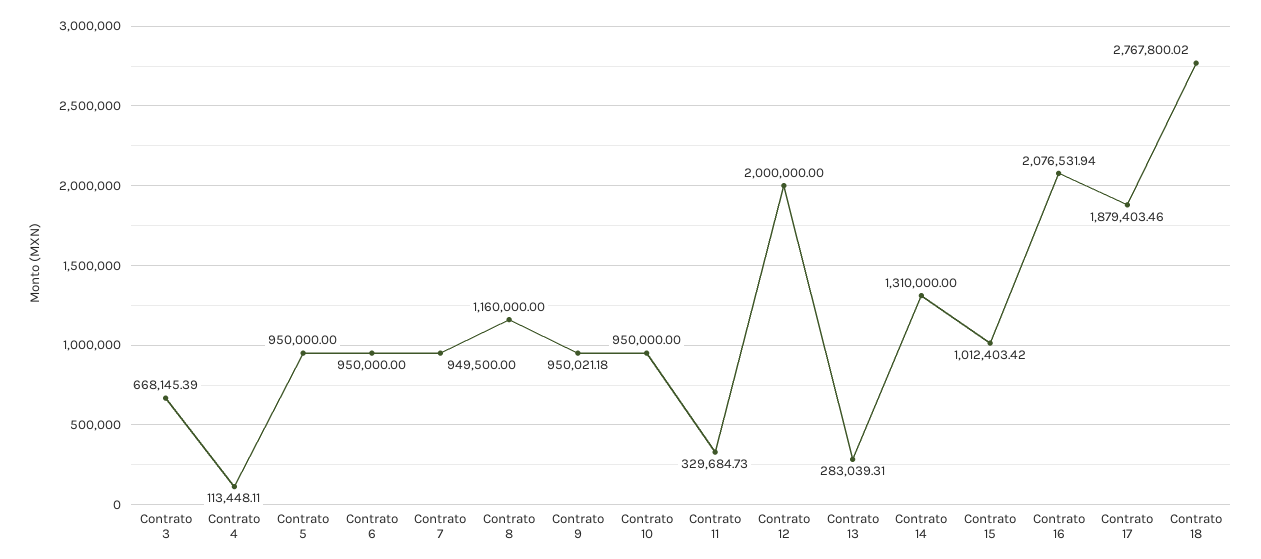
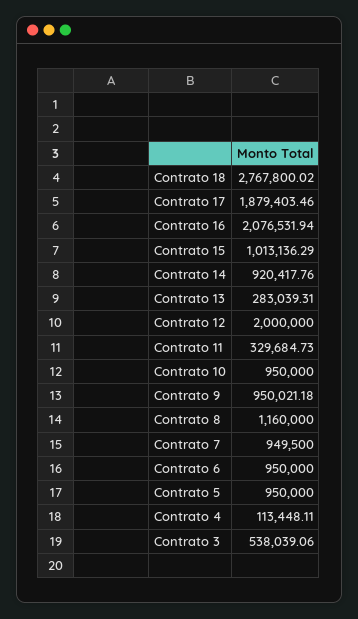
  {
-   "Contrato 3": 668145.39,
+   "Contrato 3": 538039.06,
    "Contrato 4": 113448.11,
    "Contrato 5": 950000,
    "Contrato 6": 950000,
    "Contrato 7": 949500,
    "Contrato 8": 1160000,
    "Contrato 9": 950021.18,
    "Contrato 10": 950000,
    "Contrato 11": 329684.73,
    "Contrato 12": 2000000,
    "Contrato 13": 283039.31,
-   "Contrato 14": 1310000,
+   "Contrato 14": 920417.76,
-   "Contrato 15": 1012403.42,
+   "Contrato 15": 1013136.29,
    "Contrato 16": 2076531.94,
    "Contrato 17": 1879403.46,
    "Contrato 18": 2767800.02
  }

